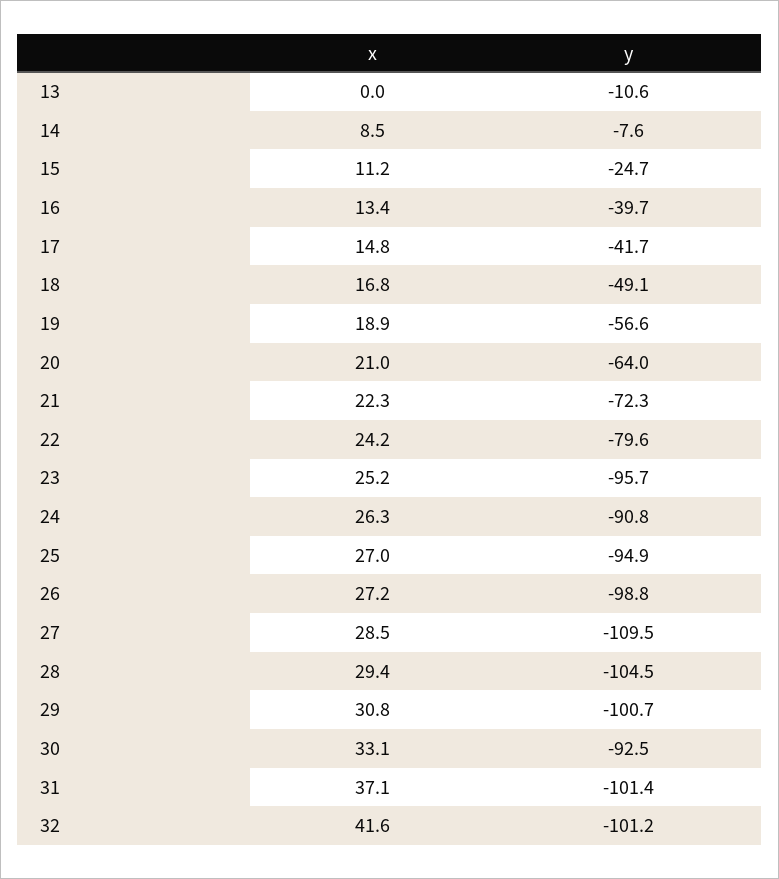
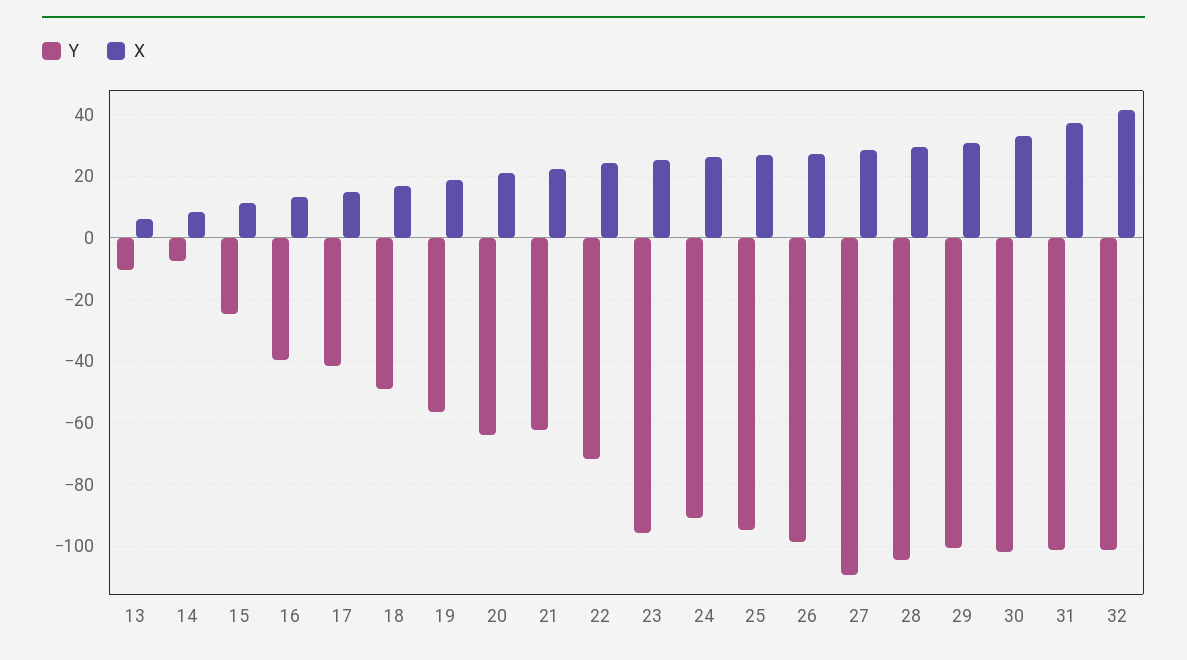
  {
    "x": {
-     "13": 0,
+     "13": 6,
      "14": 8.5,
      "15": 11.2,
      "16": 13.4,
      "17": 14.8,
      "18": 16.8,
      "19": 18.9,
      "20": 21,
      "21": 22.3,
      "22": 24.2,
      "23": 25.2,
      "24": 26.3,
      "25": 27,
      "26": 27.2,
      "27": 28.5,
      "28": 29.4,
      "29": 30.8,
      "30": 33.1,
      "31": 37.1,
      "32": 41.6
    },
    "y": {
      "13": -10.6,
      "14": -7.6,
      "15": -24.7,
      "16": -39.7,
      "17": -41.7,
      "18": -49.1,
      "19": -56.6,
      "20": -64,
-     "21": -72.3,
+     "21": -62,
-     "22": -79.6,
+     "22": -72,
      "23": -95.7,
      "24": -90.8,
      "25": -94.9,
      "26": -98.8,
      "27": -109.5,
      "28": -104.5,
      "29": -100.7,
-     "30": -92.5,
+     "30": -102,
      "31": -101.4,
      "32": -101.2
    }
  }

